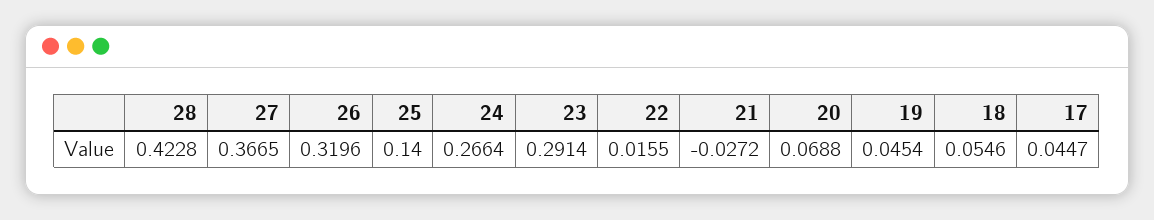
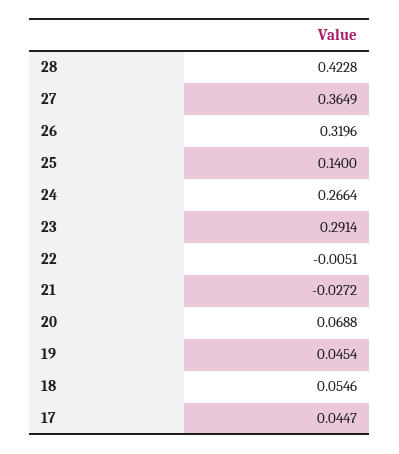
  {
    "28": 0.4228,
-   "27": 0.3665,
+   "27": 0.3649,
    "26": 0.3196,
    "25": 0.14,
    "24": 0.2664,
    "23": 0.2914,
-   "22": 0.0155,
+   "22": -0.0051,
    "21": -0.0272,
    "20": 0.0688,
    "19": 0.0454,
    "18": 0.0546,
    "17": 0.0447
  }

